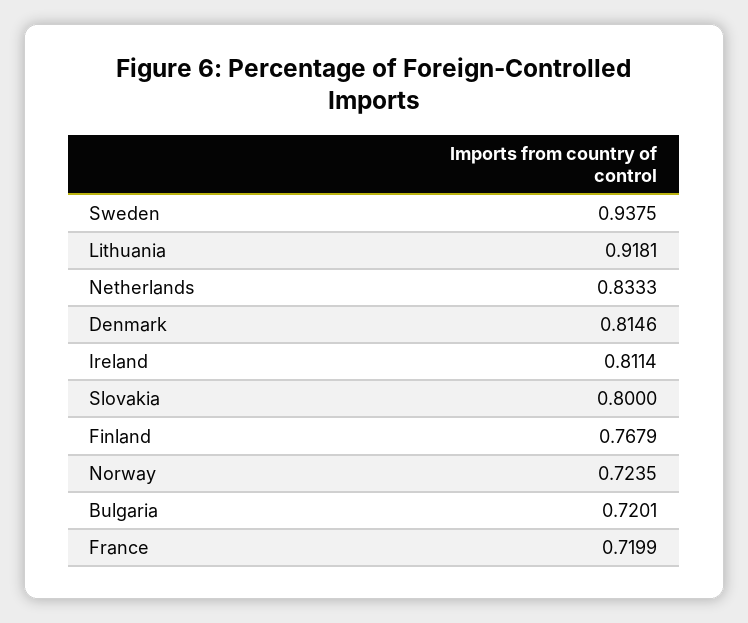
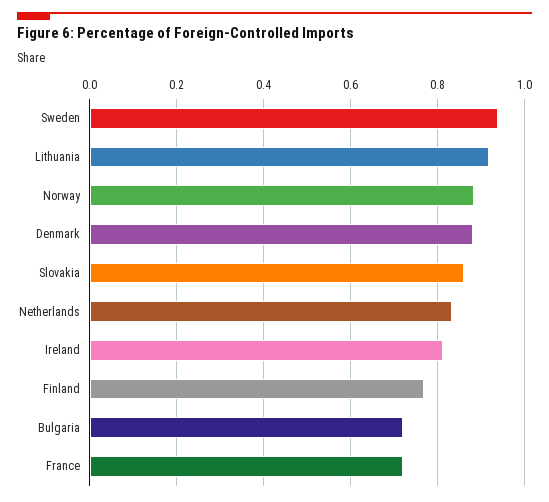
  {
    "Sweden": 0.9375,
    "Lithuania": 0.9181,
    "Netherlands": 0.8333,
-   "Denmark": 0.8146,
+   "Denmark": 0.88,
    "Ireland": 0.8114,
-   "Slovakia": 0.8,
+   "Slovakia": 0.86,
    "Finland": 0.7679,
-   "Norway": 0.7235,
+   "Norway": 0.88,
    "Bulgaria": 0.7201,
    "France": 0.7199
  }

